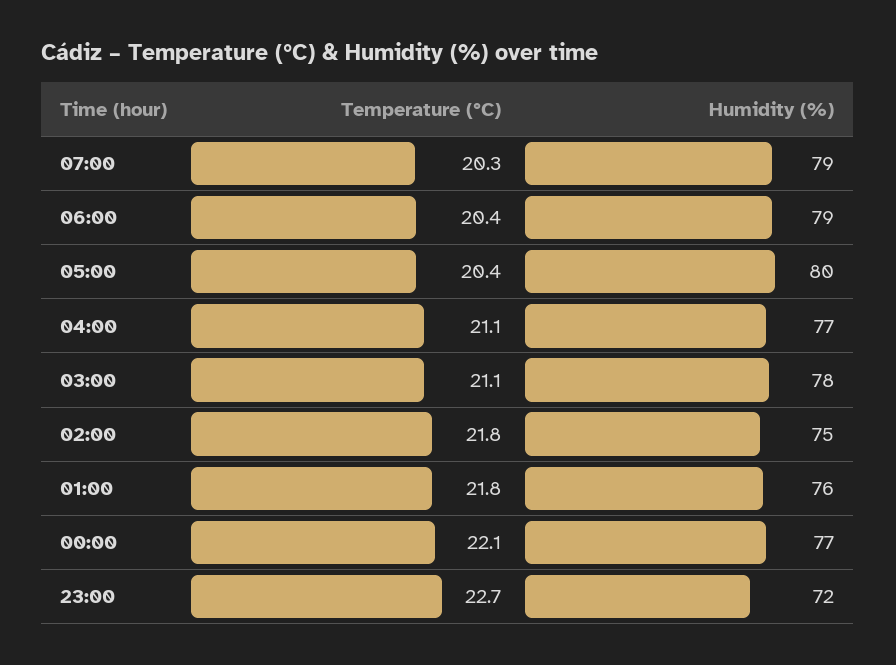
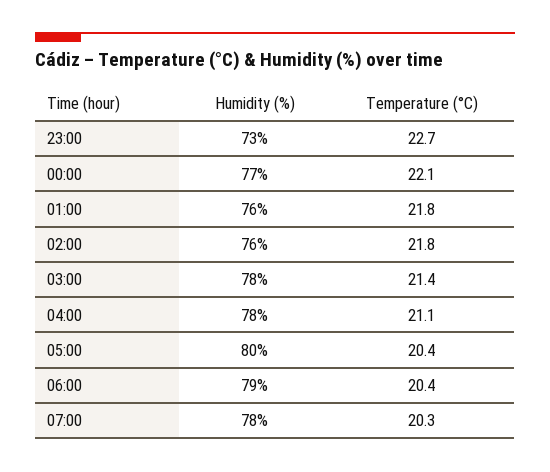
  {
    "Temperature (°C)": {
      "07:00": 20.3,
      "06:00": 20.4,
      "05:00": 20.4,
      "04:00": 21.1,
-     "03:00": 21.1,
+     "03:00": 21.4,
      "02:00": 21.8,
      "01:00": 21.8,
      "00:00": 22.1,
      "23:00": 22.7
    },
    "Humidity (%)": {
-     "07:00": 79,
+     "07:00": 78,
      "06:00": 79,
      "05:00": 80,
-     "04:00": 77,
+     "04:00": 78,
      "03:00": 78,
-     "02:00": 75,
+     "02:00": 76,
      "01:00": 76,
      "00:00": 77,
-     "23:00": 72
+     "23:00": 73
    }
  }

